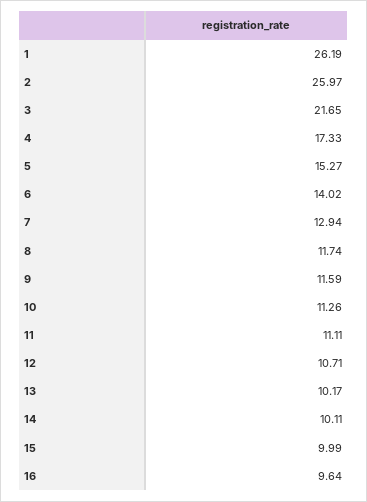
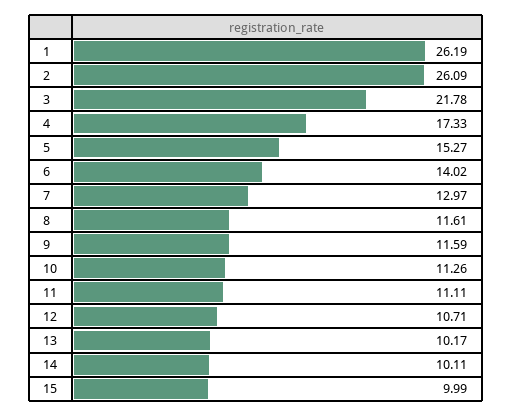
  {
    "1": 26.19,
-   "2": 25.97,
+   "2": 26.09,
-   "3": 21.65,
+   "3": 21.78,
    "4": 17.33,
    "5": 15.27,
    "6": 14.02,
-   "7": 12.94,
+   "7": 12.97,
-   "8": 11.74,
+   "8": 11.61,
    "9": 11.59,
    "10": 11.26,
    "11": 11.11,
    "12": 10.71,
    "13": 10.17,
    "14": 10.11,
-   "15": 9.99,
+   "15": 9.99
-   "16": 9.64
  }

